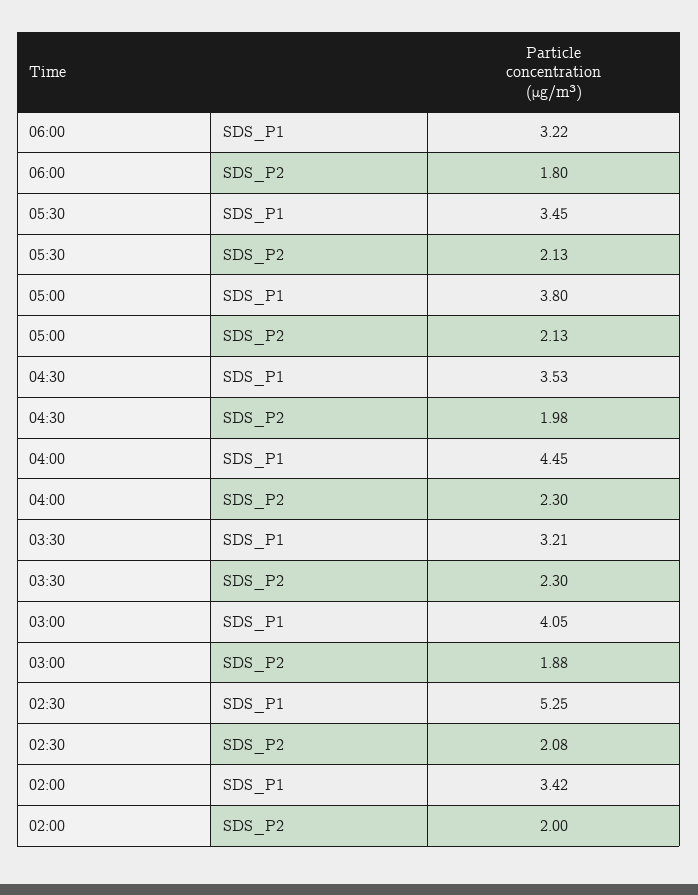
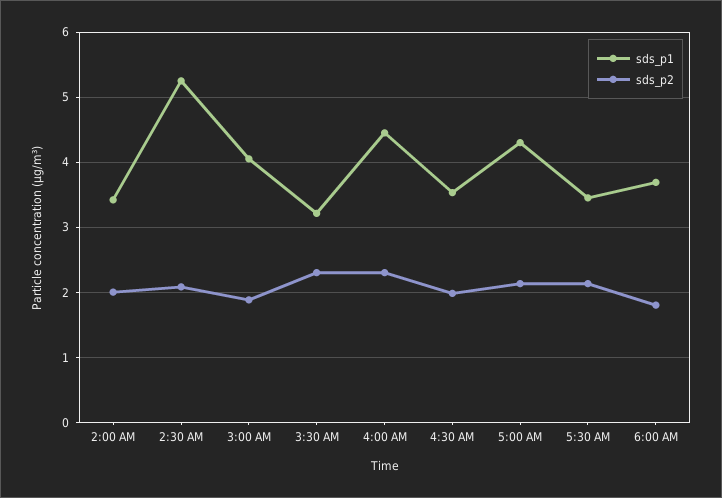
  {
    "SDS_P1": {
-     "06:00": 3.22,
+     "06:00": 3.7,
      "05:30": 3.45,
-     "05:00": 3.8,
+     "05:00": 4.3,
      "04:30": 3.53,
      "04:00": 4.45,
      "03:30": 3.21,
      "03:00": 4.05,
      "02:30": 5.25,
      "02:00": 3.42
    },
    "SDS_P2": {
      "06:00": 1.8,
      "05:30": 2.13,
      "05:00": 2.13,
      "04:30": 1.98,
      "04:00": 2.3,
      "03:30": 2.3,
      "03:00": 1.88,
      "02:30": 2.08,
      "02:00": 2
    }
  }

